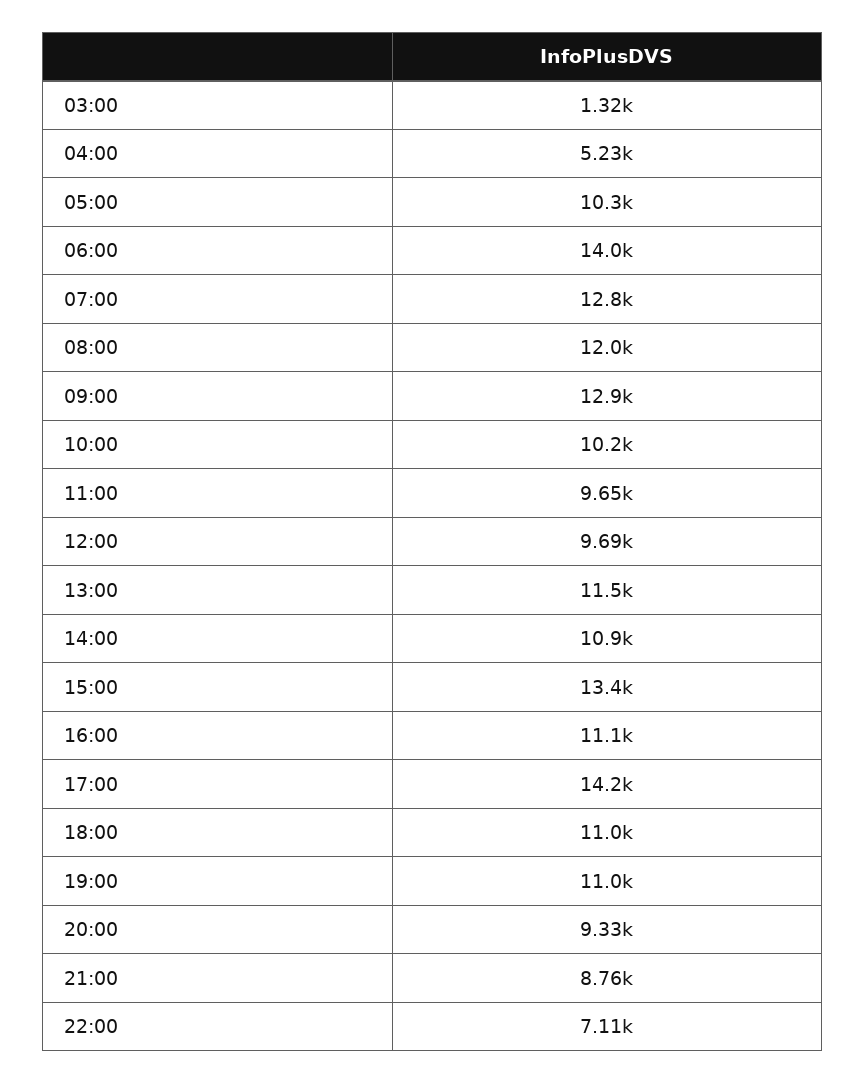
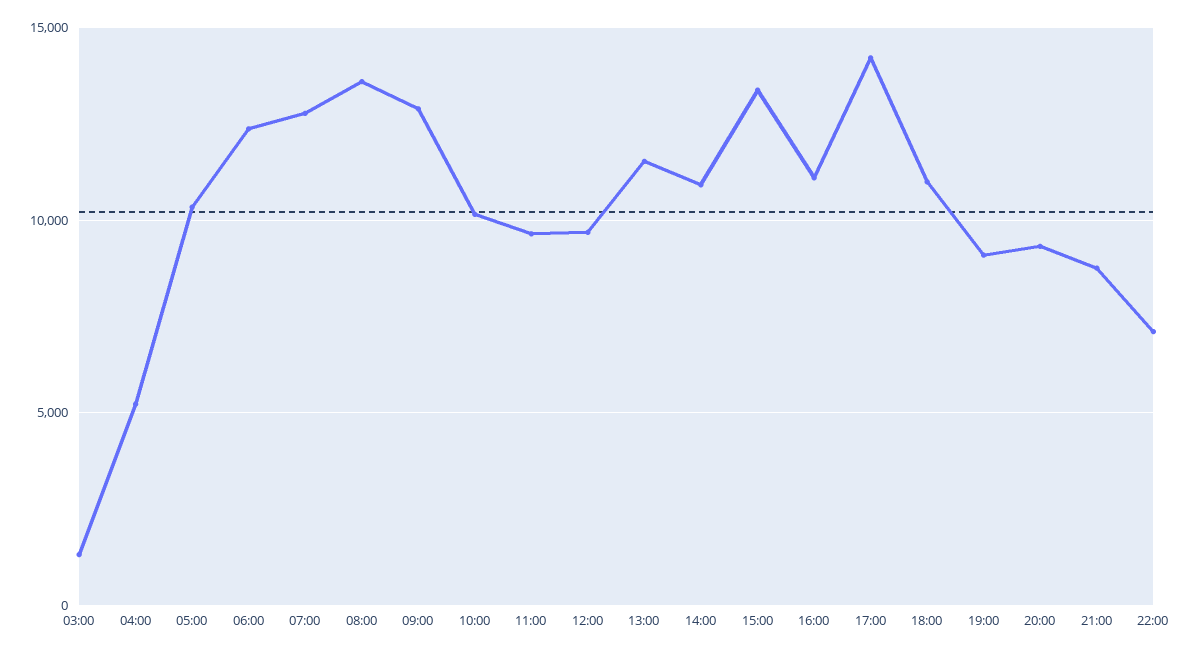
  {
    "03:00": 1320,
    "04:00": 5230,
    "05:00": 10300,
-   "06:00": 14000,
+   "06:00": 12500,
    "07:00": 12800,
-   "08:00": 12000,
+   "08:00": 13500,
    "09:00": 12900,
    "10:00": 10200,
    "11:00": 9650,
    "12:00": 9690,
    "13:00": 11500,
    "14:00": 10900,
    "15:00": 13400,
    "16:00": 11100,
    "17:00": 14200,
    "18:00": 11000,
-   "19:00": 11000,
+   "19:00": 9000,
    "20:00": 9330,
    "21:00": 8760,
    "22:00": 7110
  }

